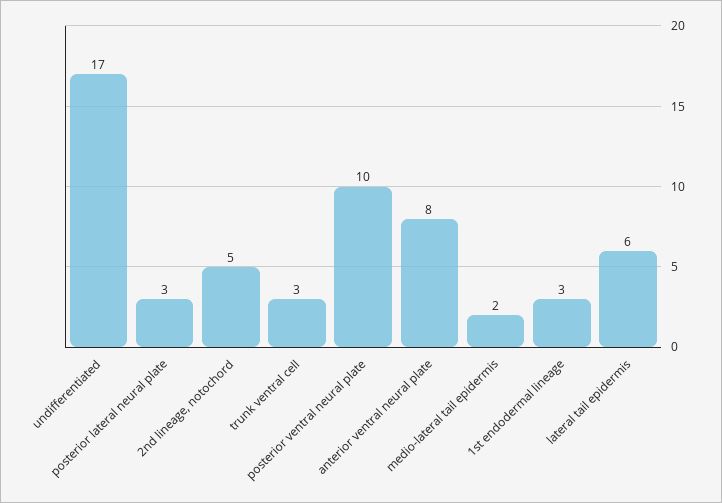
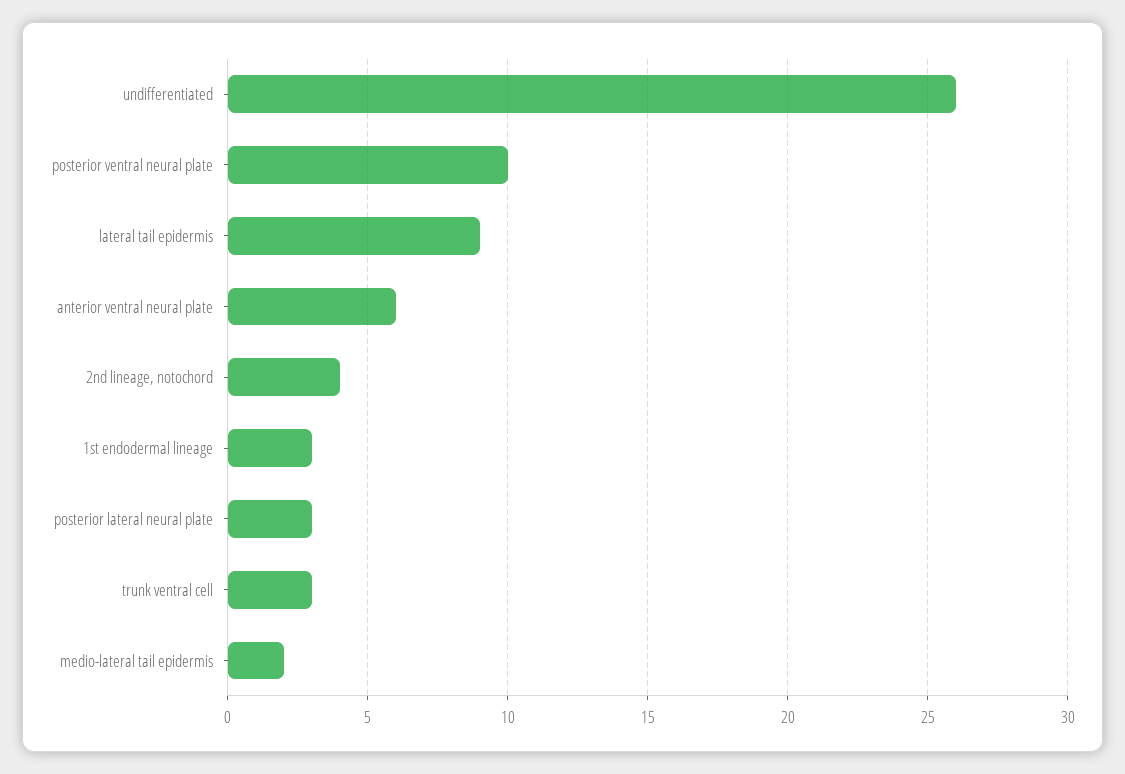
  {
-   "undifferentiated": 17,
+   "undifferentiated": 26,
    "posterior lateral neural plate": 3,
-   "2nd lineage, notochord": 5,
+   "2nd lineage, notochord": 4,
    "trunk ventral cell": 3,
    "posterior ventral neural plate": 10,
-   "anterior ventral neural plate": 8,
+   "anterior ventral neural plate": 6,
    "medio-lateral tail epidermis": 2,
    "1st endodermal lineage": 3,
-   "lateral tail epidermis": 6
+   "lateral tail epidermis": 9
  }

